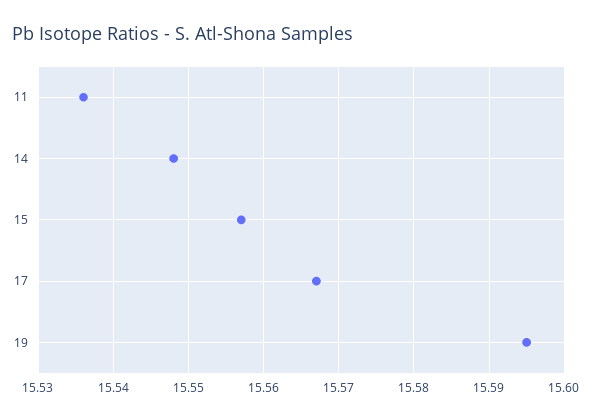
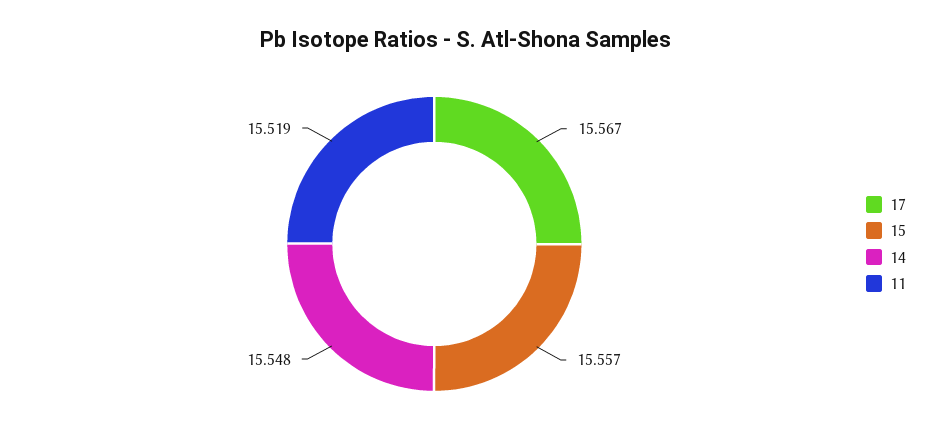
  {
-   "11": 15.536,
+   "11": 15.519,
    "14": 15.548,
    "15": 15.557,
-   "17": 15.567,
+   "17": 15.567
-   "19": 15.595
  }

